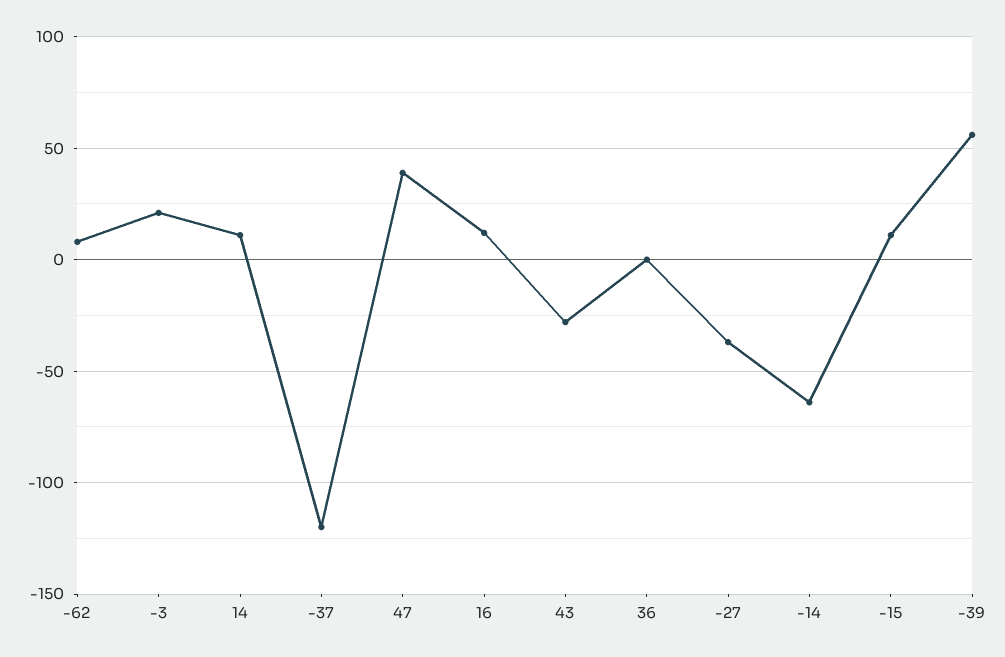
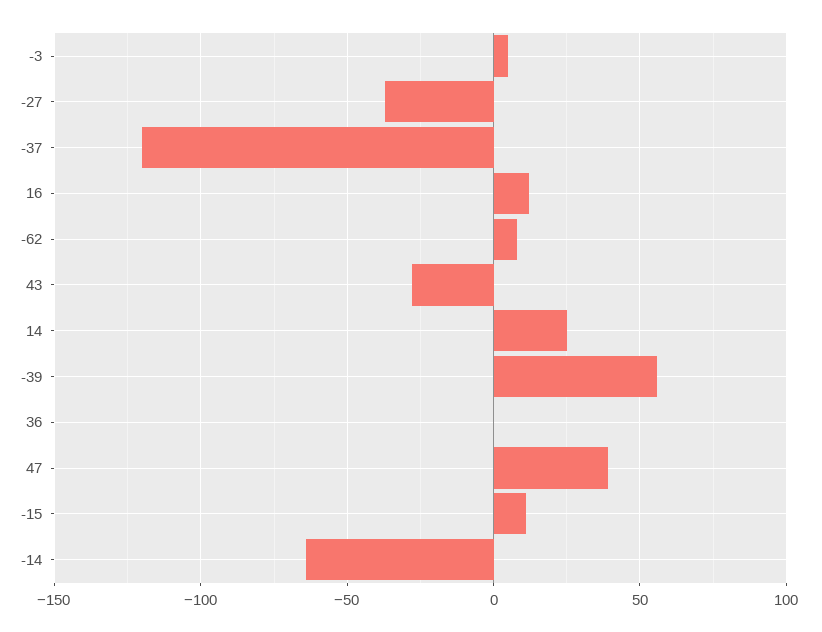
  {
    "-62": 10,
-   "-3": 20,
+   "-3": 5,
-   "14": 10,
+   "14": 25,
    "-37": -120,
    "47": 40,
    "16": 10,
    "43": -30,
    "36": 0,
    "-27": -35,
    "-14": -65,
    "-15": 10,
    "-39": 55
  }

